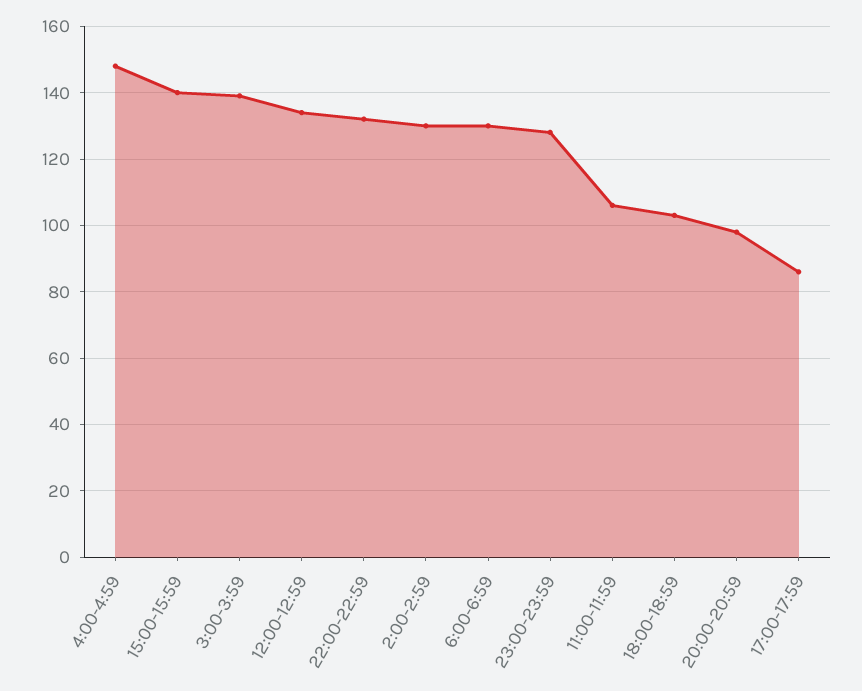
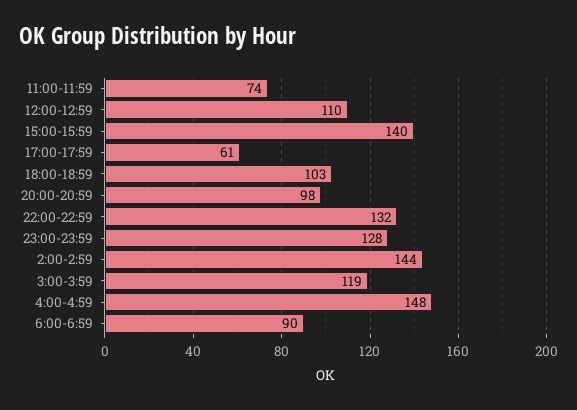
  {
    "4:00-4:59": 148,
    "15:00-15:59": 140,
-   "3:00-3:59": 140,
+   "3:00-3:59": 119,
-   "12:00-12:59": 135,
+   "12:00-12:59": 110,
    "22:00-22:59": 132,
-   "2:00-2:59": 130,
+   "2:00-2:59": 144,
-   "6:00-6:59": 130,
+   "6:00-6:59": 90,
    "23:00-23:59": 128,
-   "11:00-11:59": 105,
+   "11:00-11:59": 74,
    "18:00-18:59": 103,
    "20:00-20:59": 98,
-   "17:00-17:59": 85
+   "17:00-17:59": 61
  }

